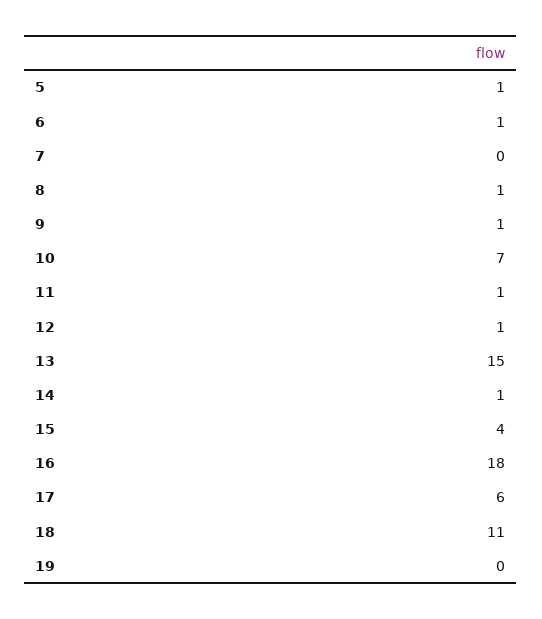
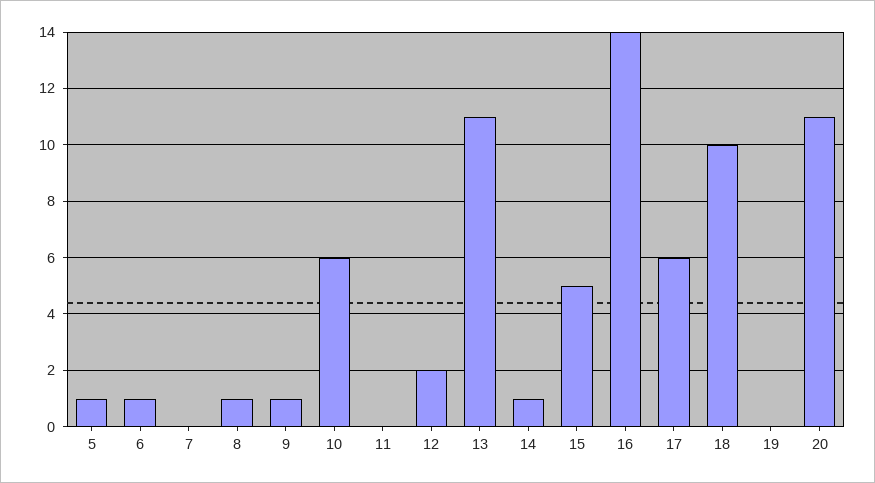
  {
    "5": 1,
    "6": 1,
    "7": 0,
    "8": 1,
    "9": 1,
-   "10": 7,
+   "10": 6,
-   "11": 1,
+   "11": 0,
-   "12": 1,
+   "12": 2,
-   "13": 15,
+   "13": 11,
    "14": 1,
-   "15": 4,
+   "15": 5,
-   "16": 18,
+   "16": 14,
    "17": 6,
-   "18": 11,
+   "18": 10,
-   "19": 0
+   "19": 0,
+   "20": 11
  }

